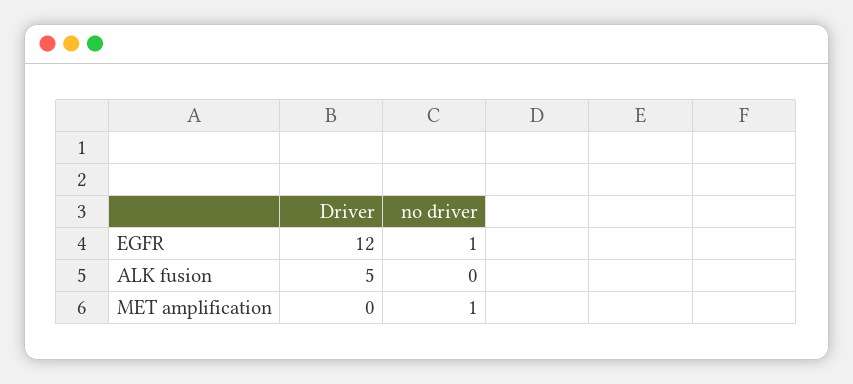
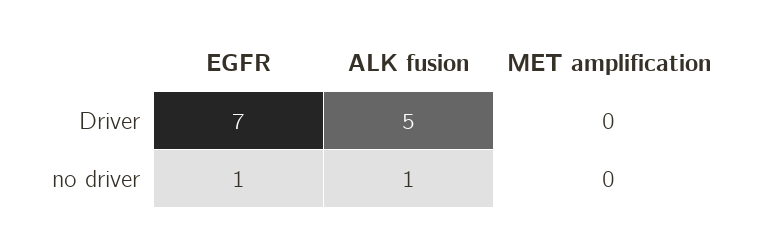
  {
    "Driver": {
-     "EGFR": 12,
+     "EGFR": 7,
      "ALK fusion": 5,
      "MET amplification": 0
    },
    "no driver": {
      "EGFR": 1,
-     "ALK fusion": 0,
+     "ALK fusion": 1,
-     "MET amplification": 1
+     "MET amplification": 0
    }
  }

